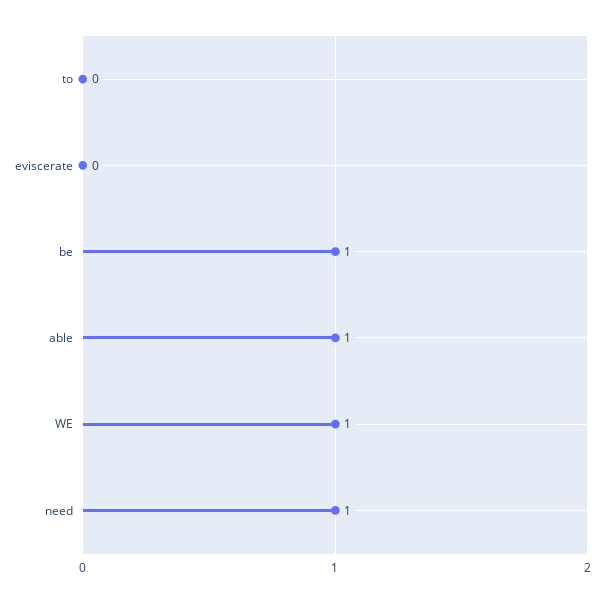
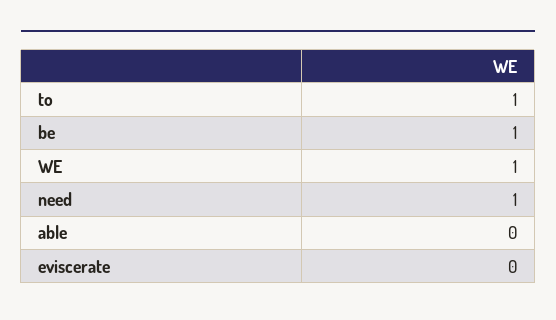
  {
-   "to": 0,
+   "to": 1,
    "eviscerate": 0,
    "be": 1,
-   "able": 1,
+   "able": 0,
    "WE": 1,
    "need": 1
  }

